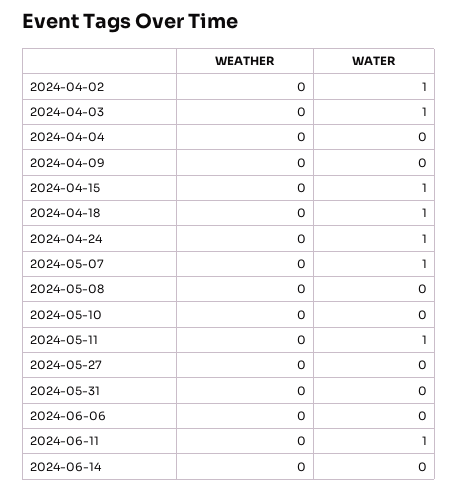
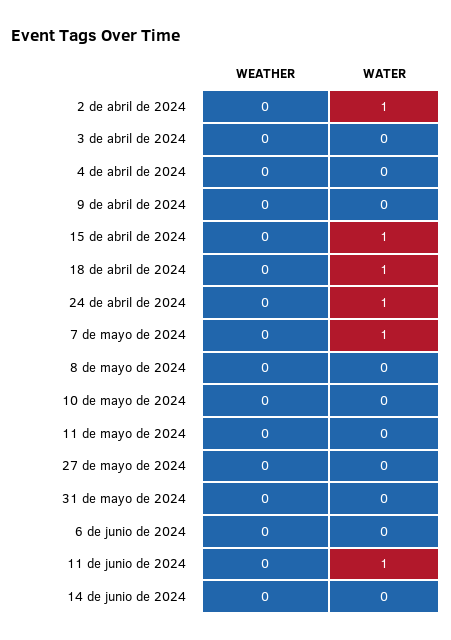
  {
    "WEATHER": {
      "2024-04-02": 0,
      "2024-04-03": 0,
      "2024-04-04": 0,
      "2024-04-09": 0,
      "2024-04-15": 0,
      "2024-04-18": 0,
      "2024-04-24": 0,
      "2024-05-07": 0,
      "2024-05-08": 0,
      "2024-05-10": 0,
      "2024-05-11": 0,
      "2024-05-27": 0,
      "2024-05-31": 0,
      "2024-06-06": 0,
      "2024-06-11": 0,
      "2024-06-14": 0
    },
    "WATER": {
      "2024-04-02": 1,
-     "2024-04-03": 1,
+     "2024-04-03": 0,
      "2024-04-04": 0,
      "2024-04-09": 0,
      "2024-04-15": 1,
      "2024-04-18": 1,
      "2024-04-24": 1,
      "2024-05-07": 1,
      "2024-05-08": 0,
      "2024-05-10": 0,
-     "2024-05-11": 1,
+     "2024-05-11": 0,
      "2024-05-27": 0,
      "2024-05-31": 0,
      "2024-06-06": 0,
      "2024-06-11": 1,
      "2024-06-14": 0
    }
  }

